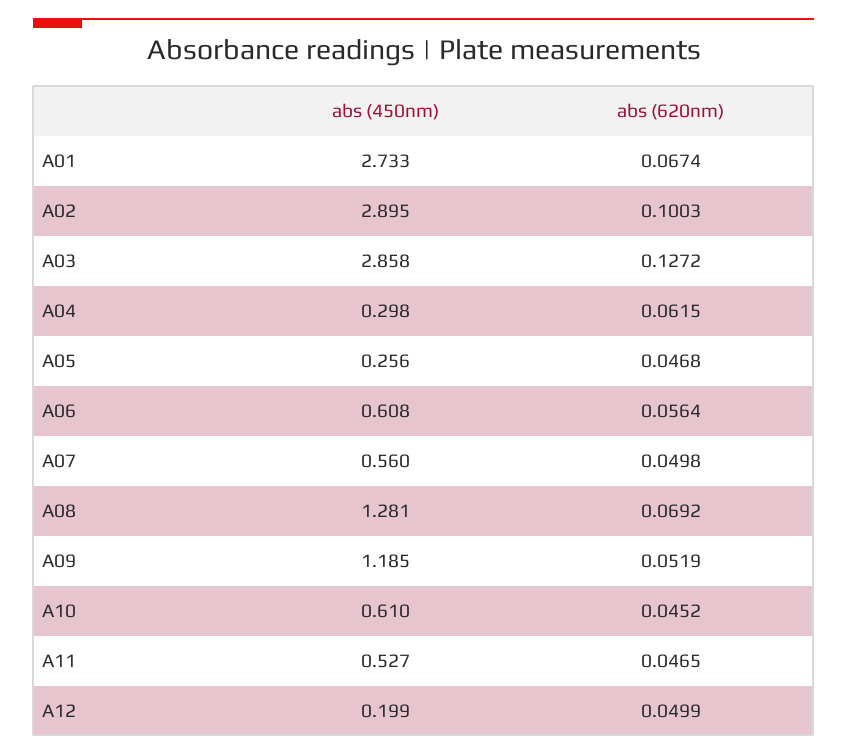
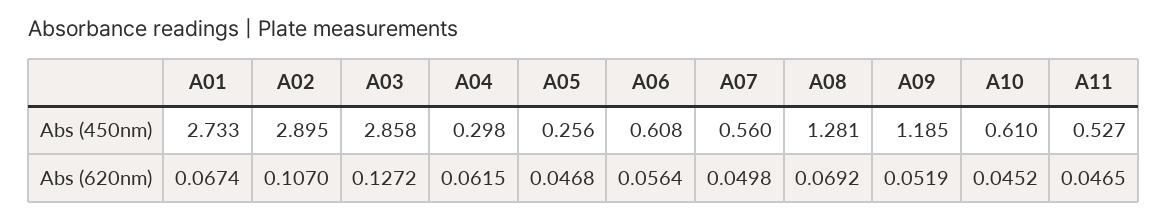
  {
    "abs (450nm)": {
      "A01": 2.733,
      "A02": 2.895,
      "A03": 2.858,
      "A04": 0.298,
      "A05": 0.256,
      "A06": 0.608,
      "A07": 0.56,
      "A08": 1.281,
      "A09": 1.185,
      "A10": 0.61,
-     "A11": 0.527,
+     "A11": 0.527
-     "A12": 0.199
    },
    "abs (620nm)": {
      "A01": 0.0674,
-     "A02": 0.1003,
+     "A02": 0.107,
      "A03": 0.1272,
      "A04": 0.0615,
      "A05": 0.0468,
      "A06": 0.0564,
      "A07": 0.0498,
      "A08": 0.0692,
      "A09": 0.0519,
      "A10": 0.0452,
-     "A11": 0.0465,
+     "A11": 0.0465
-     "A12": 0.0499
    }
  }

